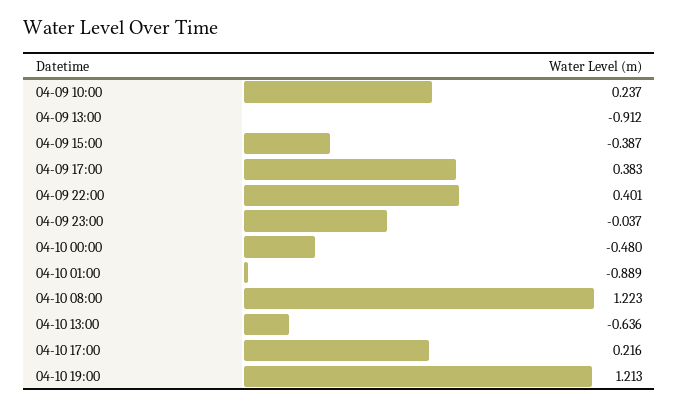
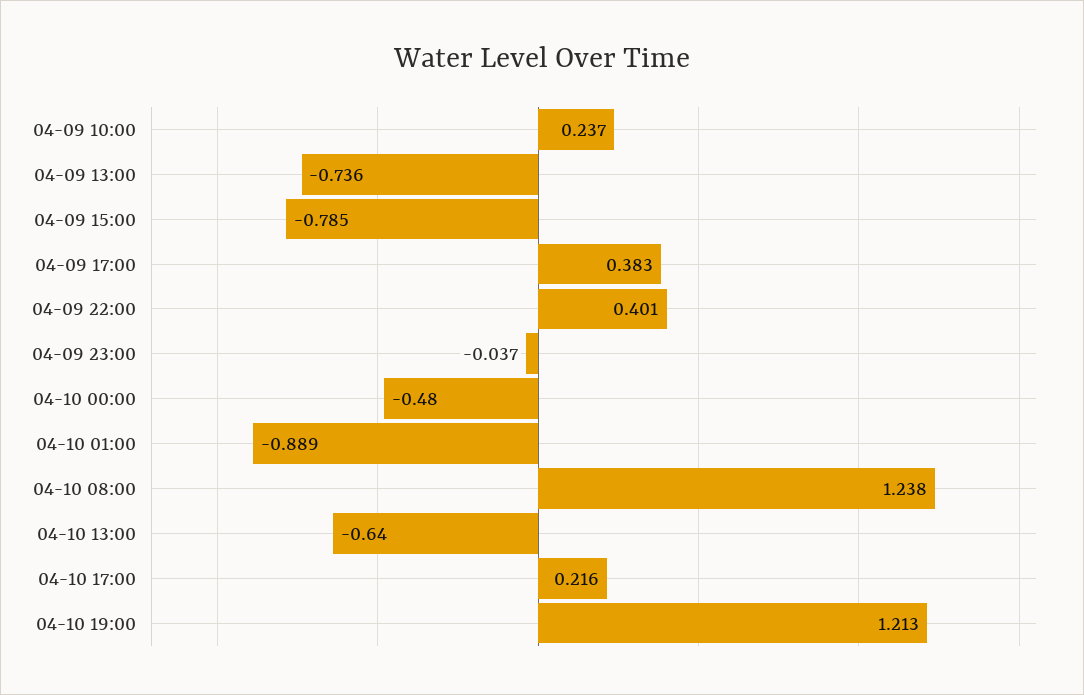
  {
    "04-09 10:00": 0.237,
-   "04-09 13:00": -0.912,
+   "04-09 13:00": -0.736,
-   "04-09 15:00": -0.387,
+   "04-09 15:00": -0.785,
    "04-09 17:00": 0.383,
    "04-09 22:00": 0.401,
    "04-09 23:00": -0.037,
    "04-10 00:00": -0.48,
    "04-10 01:00": -0.889,
-   "04-10 08:00": 1.223,
+   "04-10 08:00": 1.238,
-   "04-10 13:00": -0.636,
+   "04-10 13:00": -0.64,
    "04-10 17:00": 0.216,
    "04-10 19:00": 1.213
  }

